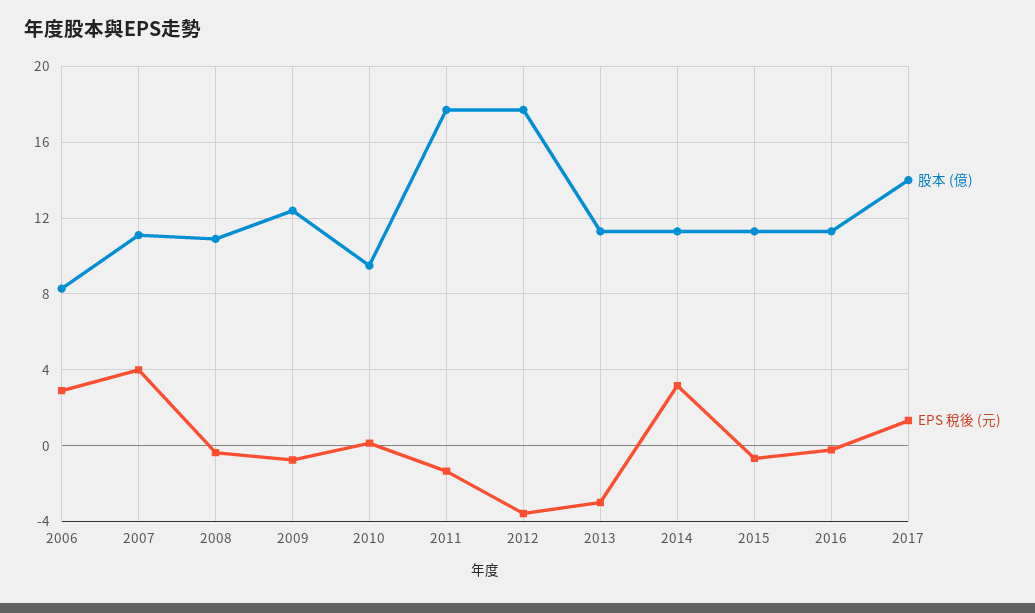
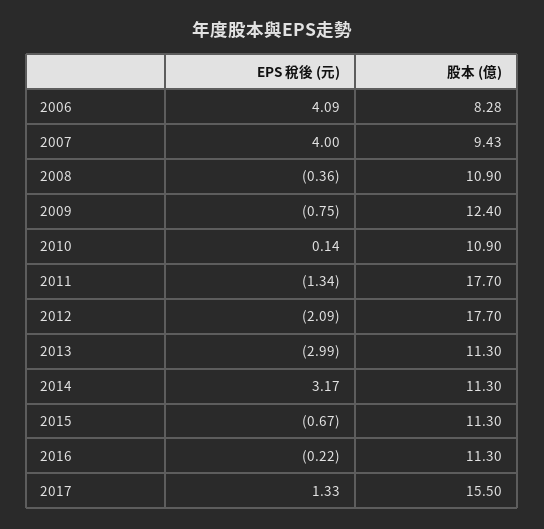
  {
    "股本 (億)": {
      "2006": 8.28,
-     "2007": 11,
+     "2007": 9.43,
      "2008": 10.9,
      "2009": 12.4,
-     "2010": 9.5,
+     "2010": 10.9,
      "2011": 17.7,
      "2012": 17.7,
      "2013": 11.3,
      "2014": 11.3,
      "2015": 11.3,
      "2016": 11.3,
-     "2017": 14
+     "2017": 15.5
    },
    "EPS 稅後 (元)": {
-     "2006": 3,
+     "2006": 4.09,
      "2007": 4,
      "2008": -0.36,
      "2009": -0.75,
      "2010": 0.14,
      "2011": -1.34,
-     "2012": -3.5,
+     "2012": -2.09,
      "2013": -2.99,
      "2014": 3.17,
      "2015": -0.67,
      "2016": -0.22,
      "2017": 1.33
    }
  }

